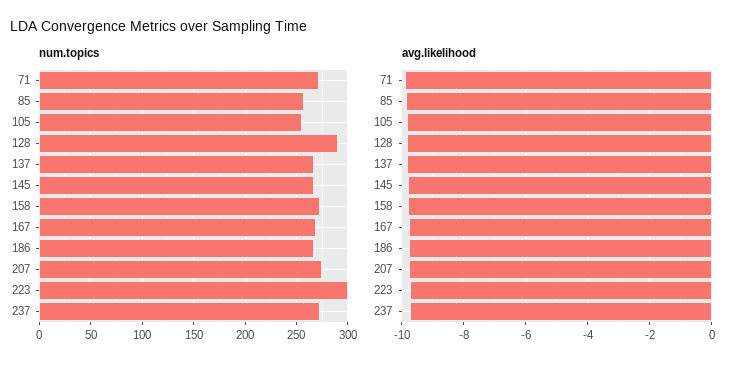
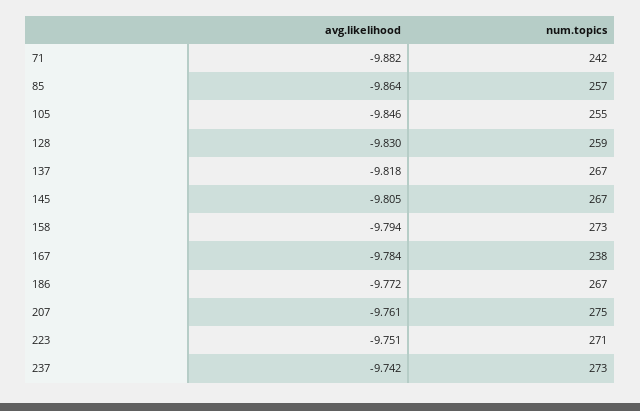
  {
    "num.topics": {
-     "71": 270,
+     "71": 242,
      "85": 257,
      "105": 255,
-     "128": 290,
+     "128": 259,
      "137": 267,
      "145": 267,
      "158": 273,
-     "167": 270,
+     "167": 238,
      "186": 267,
      "207": 275,
-     "223": 300,
+     "223": 271,
      "237": 273
    },
    "avg.likelihood": {
      "71": -9.882,
      "85": -9.864,
      "105": -9.846,
      "128": -9.83,
      "137": -9.818,
      "145": -9.805,
      "158": -9.794,
      "167": -9.784,
      "186": -9.772,
      "207": -9.761,
      "223": -9.751,
      "237": -9.742
    }
  }

